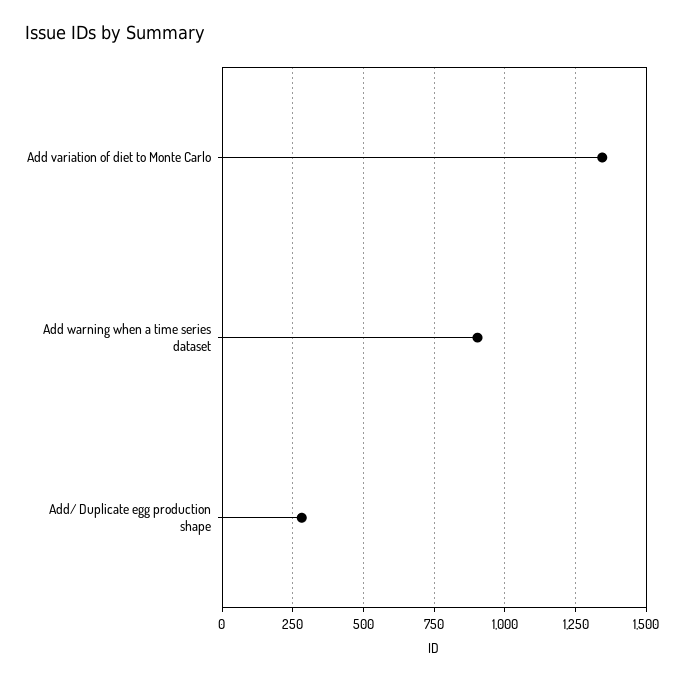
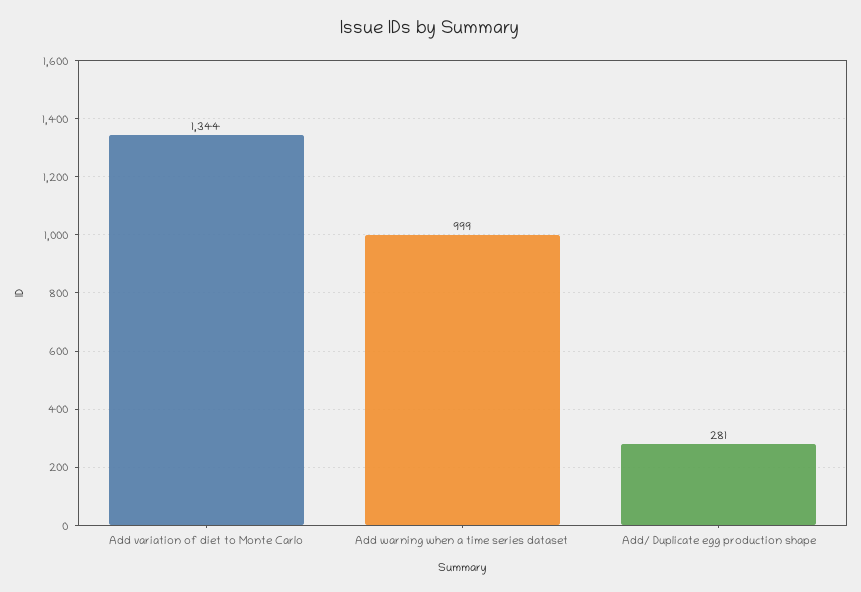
  {
    "Add variation of diet to Monte Carlo": 1344,
-   "Add warning when a time series dataset": 900,
+   "Add warning when a time series dataset": 999,
    "Add/ Duplicate egg production shape": 281
  }

